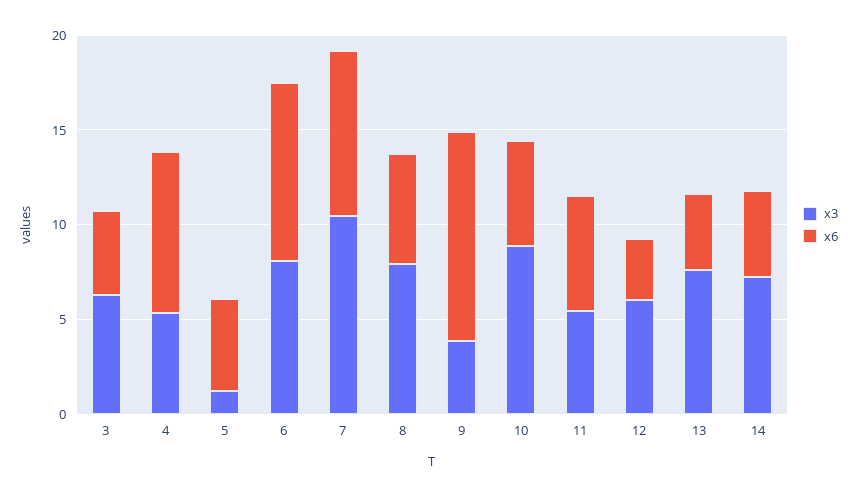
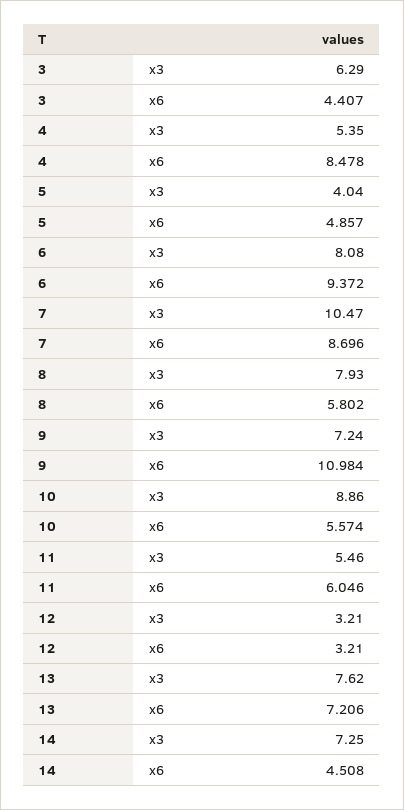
  {
    "x3": {
      "3": 6.29,
      "4": 5.35,
-     "5": 1,
+     "5": 4.04,
      "6": 8.08,
      "7": 10.47,
      "8": 7.93,
-     "9": 4,
+     "9": 7.24,
      "10": 8.86,
      "11": 5.46,
-     "12": 6,
+     "12": 3.21,
      "13": 7.62,
      "14": 7.25
    },
    "x6": {
      "3": 4.407,
      "4": 8.478,
      "5": 4.857,
      "6": 9.372,
      "7": 8.696,
      "8": 5.802,
      "9": 10.984,
      "10": 5.574,
      "11": 6.046,
      "12": 3.21,
-     "13": 4,
+     "13": 7.206,
      "14": 4.508
    }
  }

